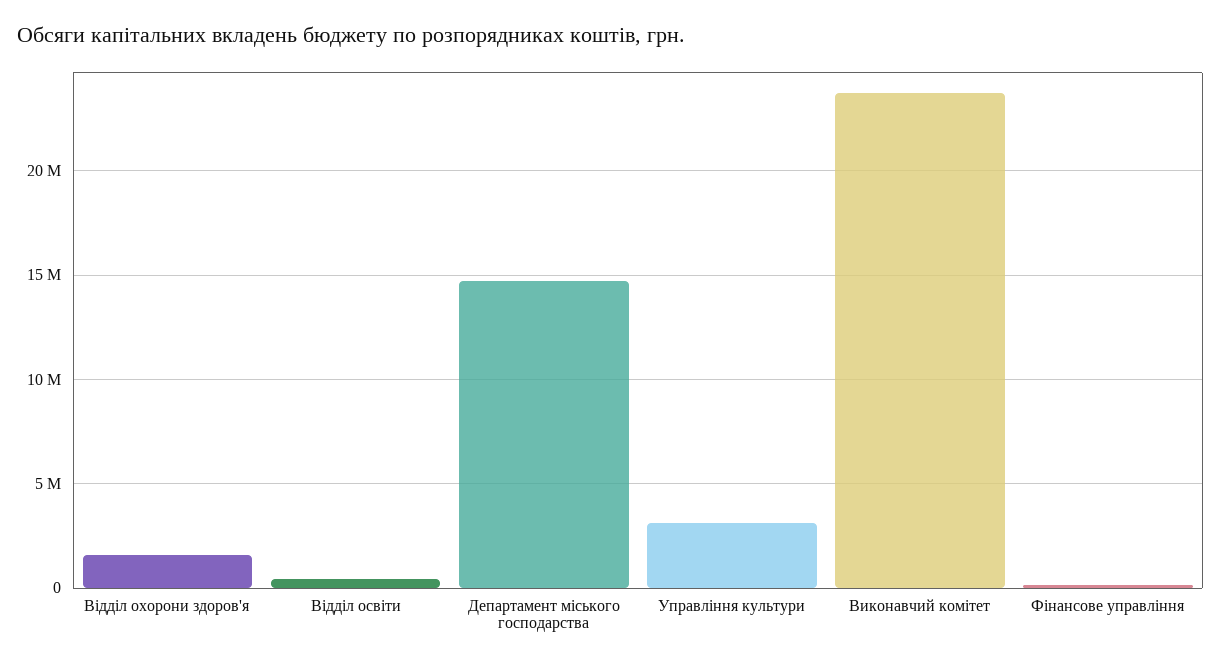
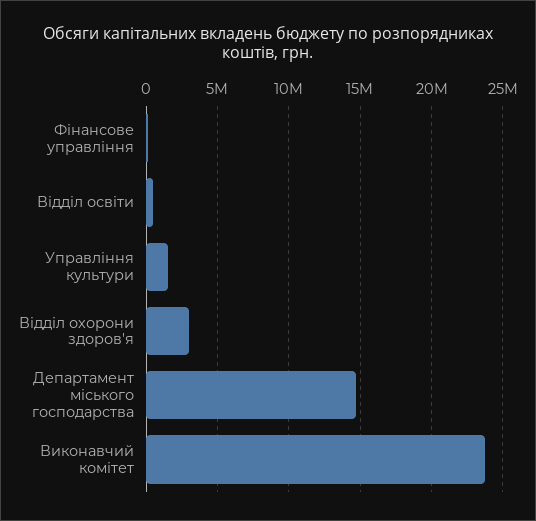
  {
-   "Відділ охорони здоров'я": 1500000,
+   "Відділ охорони здоров'я": 3000000,
    "Відділ освіти": 500000,
    "Департамент міського господарства": 14500000,
-   "Управління культури": 3000000,
+   "Управління культури": 1500000,
    "Виконавчий комітет": 23500000,
    "Фінансове управління": 0
  }

